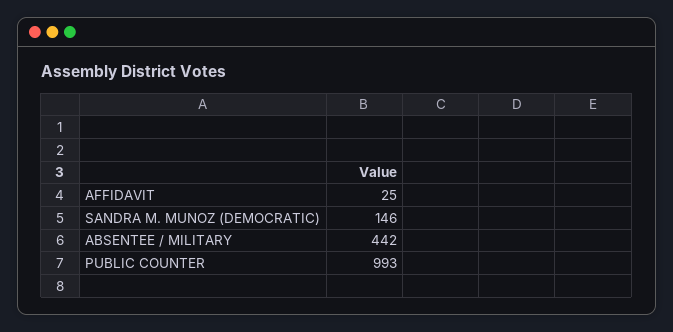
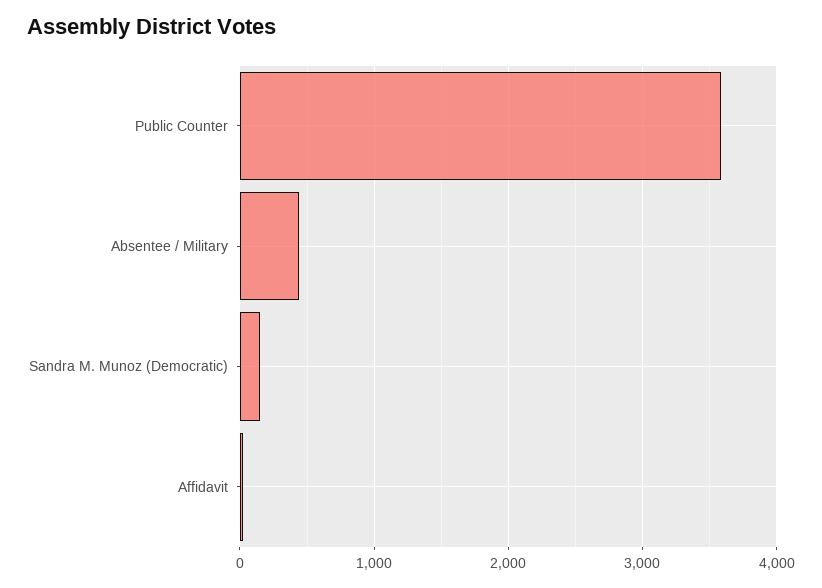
  {
    "AFFIDAVIT": 25,
    "SANDRA M. MUNOZ (DEMOCRATIC)": 146,
    "ABSENTEE / MILITARY": 442,
-   "PUBLIC COUNTER": 993
+   "PUBLIC COUNTER": 3600
  }

